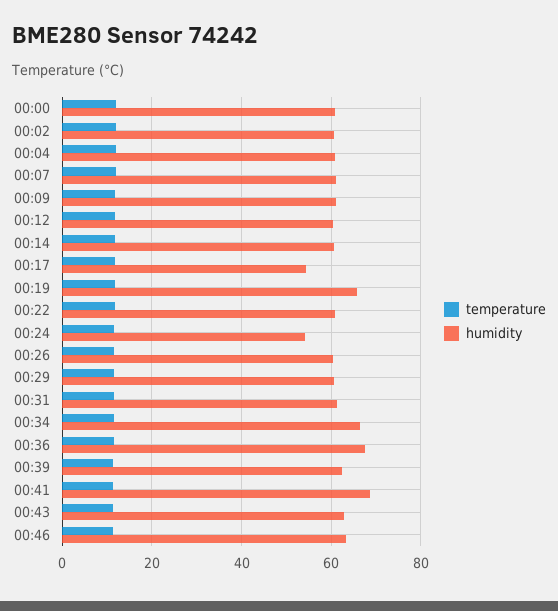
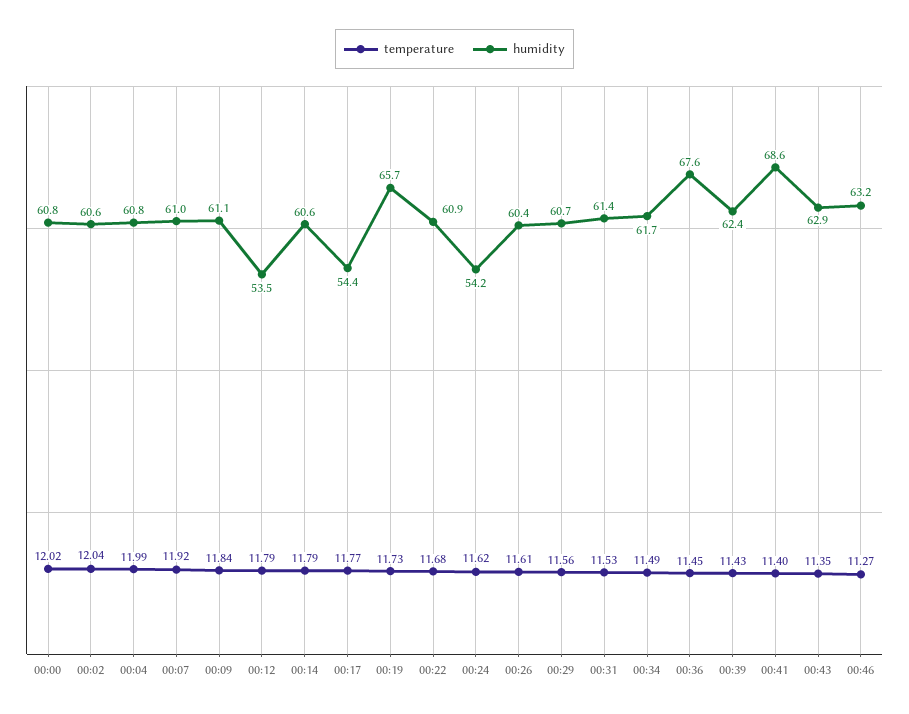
  {
    "temperature": {
      "00:00": 12.02,
      "00:02": 12.04,
      "00:04": 11.99,
      "00:07": 11.92,
      "00:09": 11.84,
      "00:12": 11.79,
      "00:14": 11.79,
      "00:17": 11.77,
      "00:19": 11.73,
      "00:22": 11.68,
      "00:24": 11.62,
      "00:26": 11.61,
      "00:29": 11.56,
      "00:31": 11.53,
      "00:34": 11.49,
      "00:36": 11.45,
      "00:39": 11.43,
      "00:41": 11.4,
      "00:43": 11.35,
      "00:46": 11.27
    },
    "humidity": {
      "00:00": 60.8,
      "00:02": 60.6,
      "00:04": 60.8,
      "00:07": 61,
      "00:09": 61.1,
-     "00:12": 60,
+     "00:12": 53.5,
      "00:14": 60.6,
      "00:17": 54.4,
      "00:19": 65.7,
      "00:22": 60.9,
      "00:24": 54.2,
      "00:26": 60.4,
      "00:29": 60.7,
      "00:31": 61.4,
-     "00:34": 66,
+     "00:34": 61.7,
      "00:36": 67.6,
      "00:39": 62.4,
      "00:41": 68.6,
      "00:43": 62.9,
      "00:46": 63.2
    }
  }

